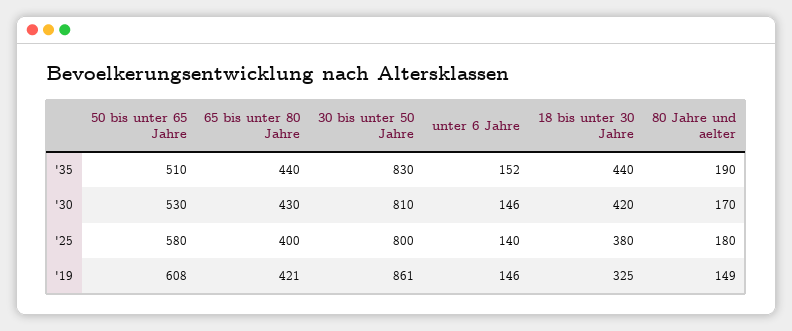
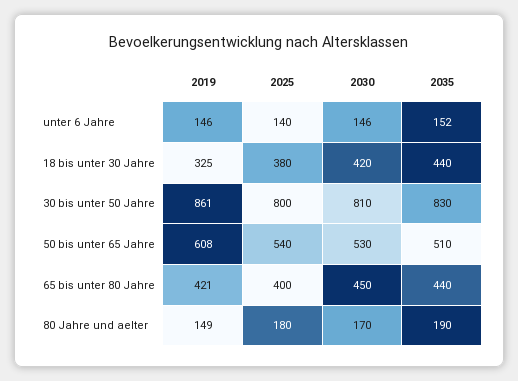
  {
    "50 bis unter 65 Jahre": {
      "'35": 510,
      "'30": 530,
-     "'25": 580,
+     "'25": 540,
      "'19": 608
    },
    "65 bis unter 80 Jahre": {
      "'35": 440,
-     "'30": 430,
+     "'30": 450,
      "'25": 400,
      "'19": 421
    },
    "30 bis unter 50 Jahre": {
      "'35": 830,
      "'30": 810,
      "'25": 800,
      "'19": 861
    },
    "unter 6 Jahre": {
      "'35": 152,
      "'30": 146,
      "'25": 140,
      "'19": 146
    },
    "18 bis unter 30 Jahre": {
      "'35": 440,
      "'30": 420,
      "'25": 380,
      "'19": 325
    },
    "80 Jahre und aelter": {
      "'35": 190,
      "'30": 170,
      "'25": 180,
      "'19": 149
    }
  }

